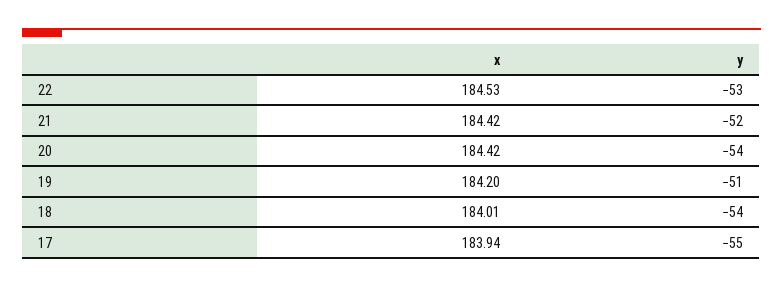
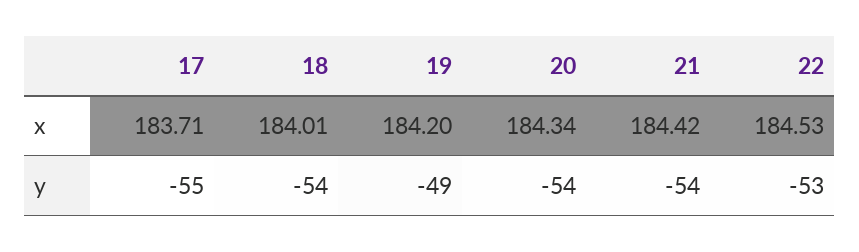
  {
    "x": {
      "22": 184.53,
      "21": 184.42,
-     "20": 184.42,
+     "20": 184.34,
      "19": 184.2,
      "18": 184.01,
-     "17": 183.94
+     "17": 183.71
    },
    "y": {
      "22": -53,
-     "21": -52,
+     "21": -54,
      "20": -54,
-     "19": -51,
+     "19": -49,
      "18": -54,
      "17": -55
    }
  }

